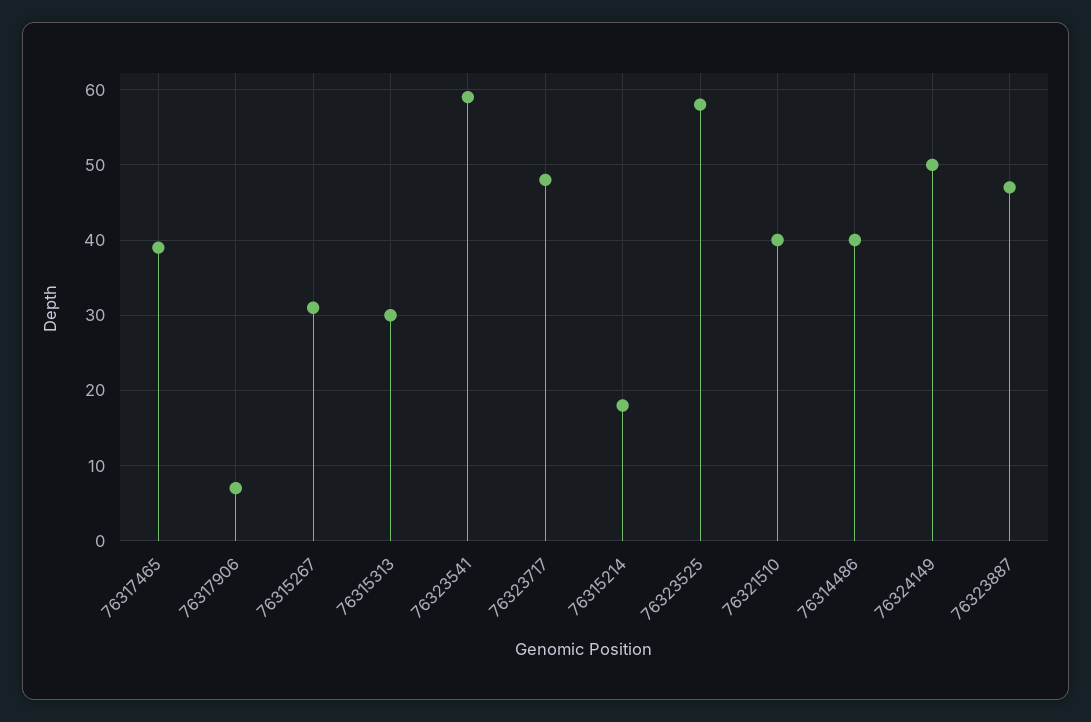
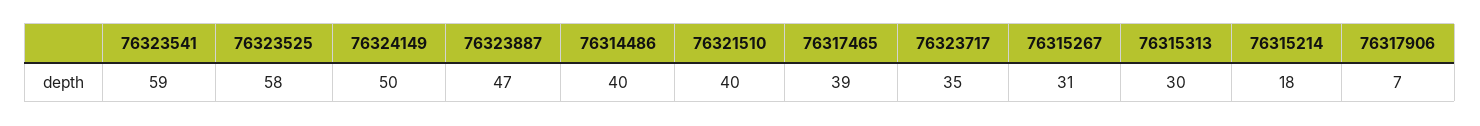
  {
    "76317465": 39,
    "76317906": 7,
    "76315267": 31,
    "76315313": 30,
    "76323541": 59,
-   "76323717": 48,
+   "76323717": 35,
    "76315214": 18,
    "76323525": 58,
    "76321510": 40,
    "76314486": 40,
    "76324149": 50,
    "76323887": 47
  }

